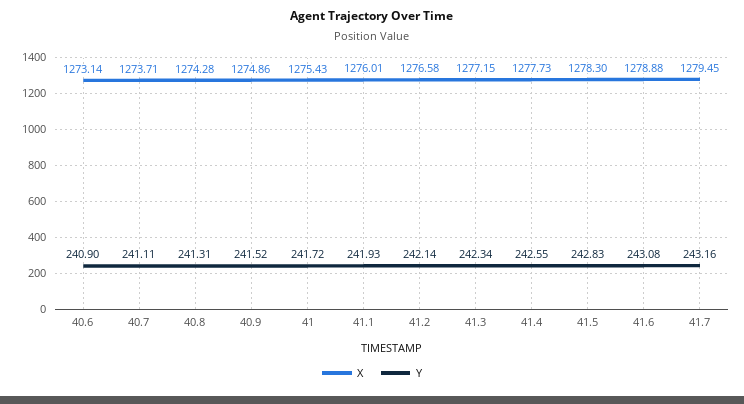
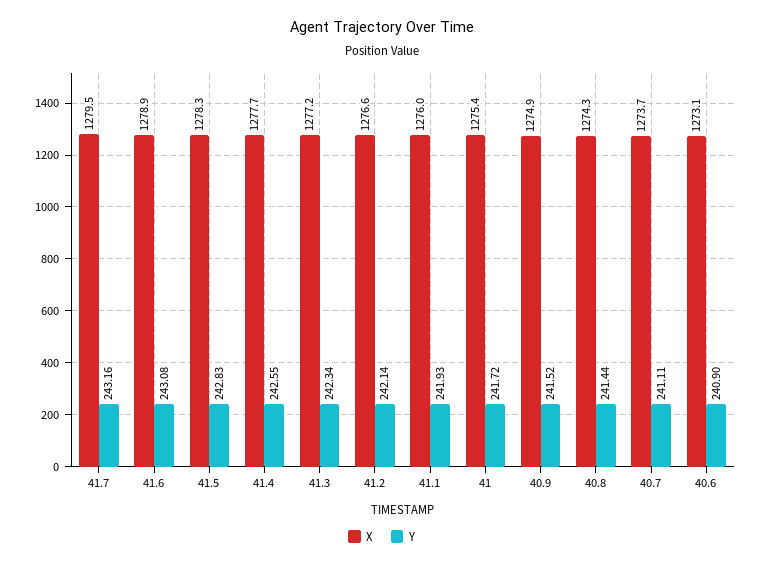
  {
    "X": {
      "40.6": 1273.14,
      "40.7": 1273.71,
      "40.8": 1274.28,
      "40.9": 1274.86,
      "41": 1275.43,
      "41.1": 1276.01,
      "41.2": 1276.58,
      "41.3": 1277.15,
      "41.4": 1277.73,
      "41.5": 1278.3,
      "41.6": 1278.88,
      "41.7": 1279.45
    },
    "Y": {
      "40.6": 240.9,
      "40.7": 241.11,
-     "40.8": 241.31,
+     "40.8": 241.44,
      "40.9": 241.52,
      "41": 241.72,
      "41.1": 241.93,
      "41.2": 242.14,
      "41.3": 242.34,
      "41.4": 242.55,
      "41.5": 242.83,
      "41.6": 243.08,
      "41.7": 243.16
    }
  }

